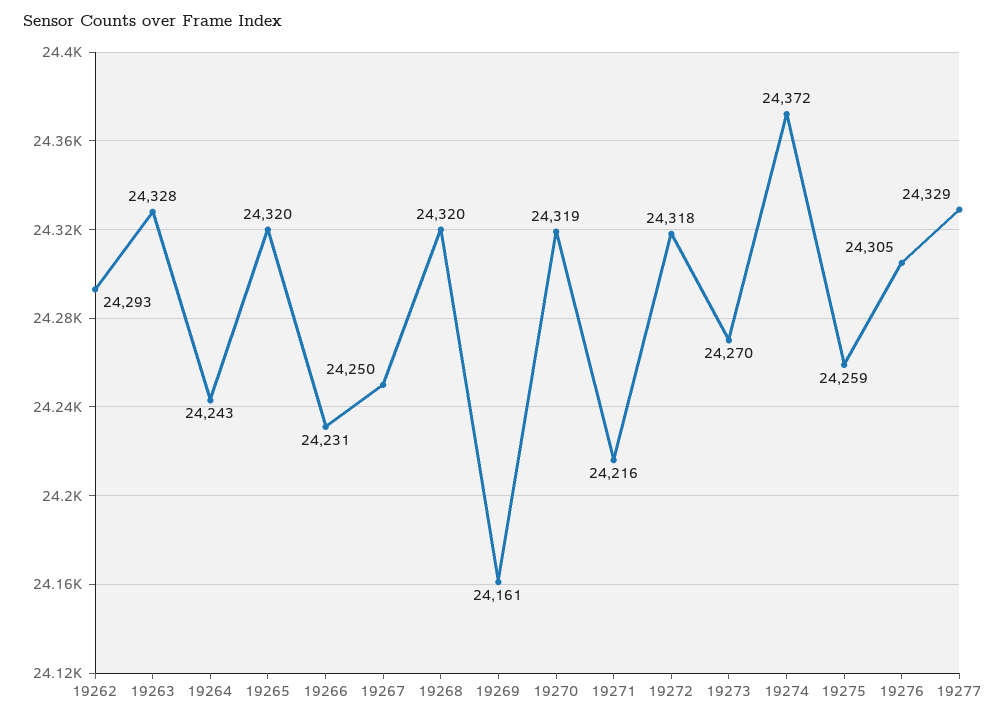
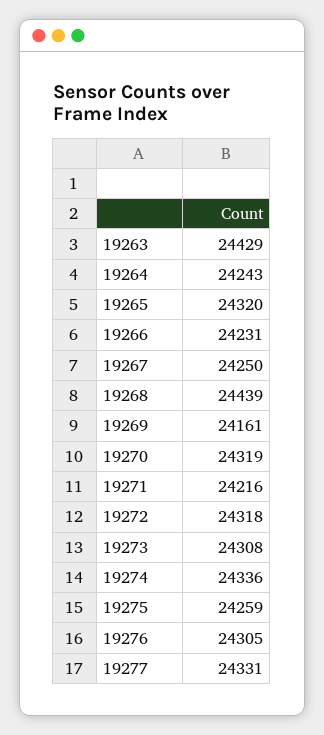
  {
-   "19262": 24293,
-   "19263": 24328,
+   "19263": 24429,
    "19264": 24243,
    "19265": 24320,
    "19266": 24231,
    "19267": 24250,
-   "19268": 24320,
+   "19268": 24439,
    "19269": 24161,
    "19270": 24319,
    "19271": 24216,
    "19272": 24318,
-   "19273": 24270,
+   "19273": 24308,
-   "19274": 24372,
+   "19274": 24336,
    "19275": 24259,
    "19276": 24305,
-   "19277": 24329
+   "19277": 24331
  }

